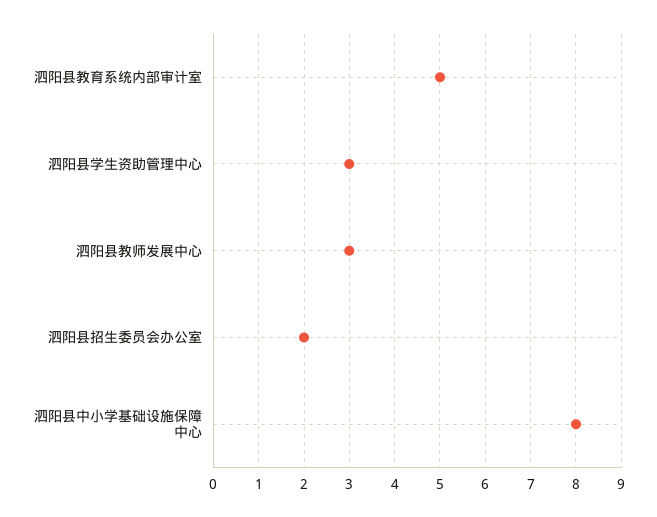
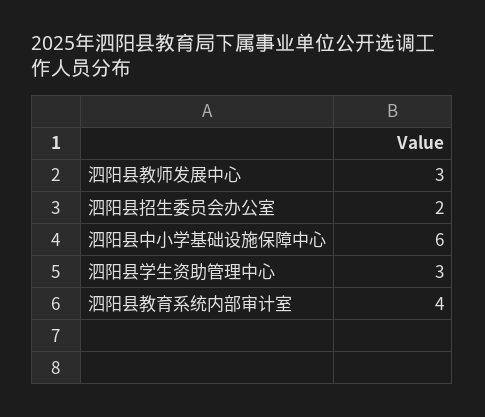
  {
-   "泗阳县教育系统内部审计室": 5,
+   "泗阳县教育系统内部审计室": 4,
    "泗阳县学生资助管理中心": 3,
    "泗阳县教师发展中心": 3,
    "泗阳县招生委员会办公室": 2,
-   "泗阳县中小学基础设施保障中心": 8
+   "泗阳县中小学基础设施保障中心": 6
  }

